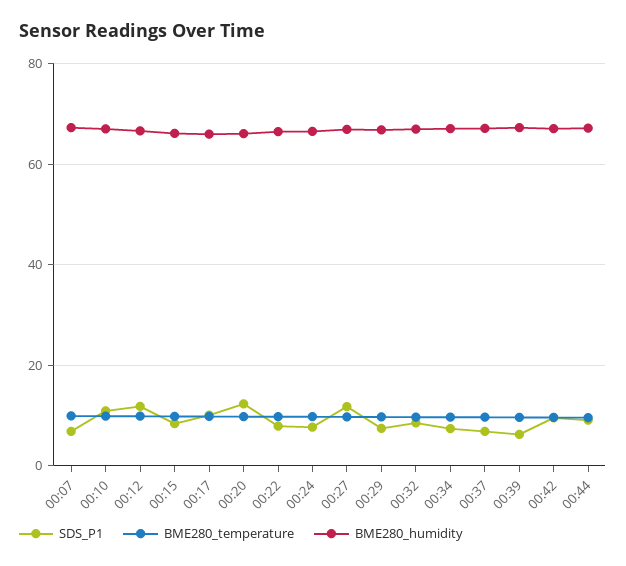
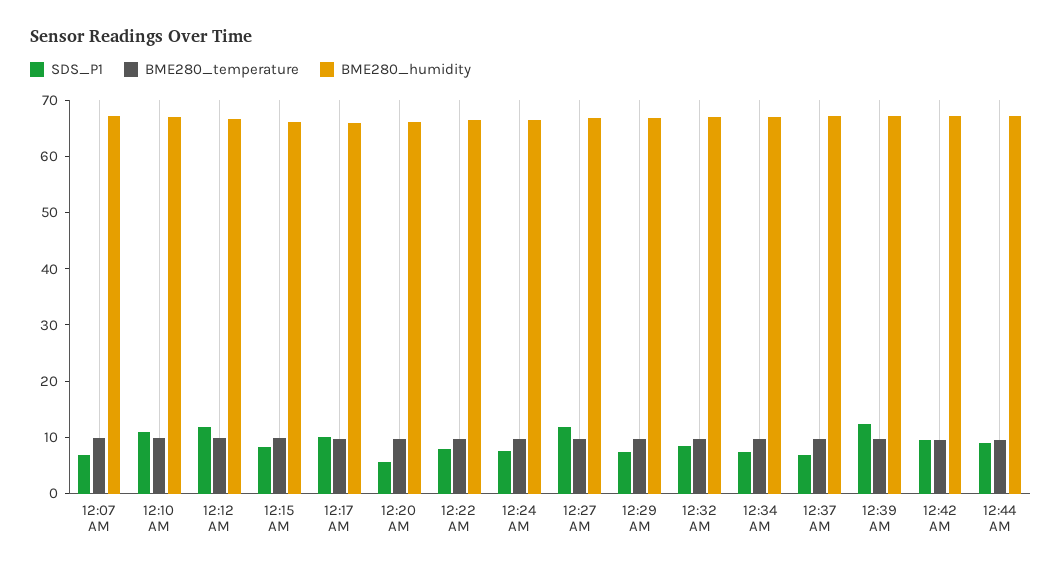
  {
    "SDS_P1": {
      "00:07": 6,
      "00:10": 10,
      "00:12": 12,
      "00:15": 8,
      "00:17": 10,
-     "00:20": 12,
+     "00:20": 6,
      "00:22": 8,
      "00:24": 8,
      "00:27": 12,
      "00:29": 8,
      "00:32": 8,
      "00:34": 8,
      "00:37": 6,
-     "00:39": 6,
+     "00:39": 12,
      "00:42": 10,
      "00:44": 10
    },
    "BME280_temperature": {
      "00:07": 10,
      "00:10": 10,
      "00:12": 10,
      "00:15": 10,
      "00:17": 10,
      "00:20": 10,
      "00:22": 10,
      "00:24": 10,
      "00:27": 10,
      "00:29": 10,
      "00:32": 10,
      "00:34": 10,
      "00:37": 10,
      "00:39": 10,
      "00:42": 10,
      "00:44": 10
    },
    "BME280_humidity": {
      "00:07": 68,
      "00:10": 68,
      "00:12": 66,
      "00:15": 66,
      "00:17": 66,
      "00:20": 66,
      "00:22": 66,
      "00:24": 66,
      "00:27": 66,
      "00:29": 66,
      "00:32": 66,
      "00:34": 68,
      "00:37": 68,
      "00:39": 68,
      "00:42": 68,
      "00:44": 68
    }
  }

